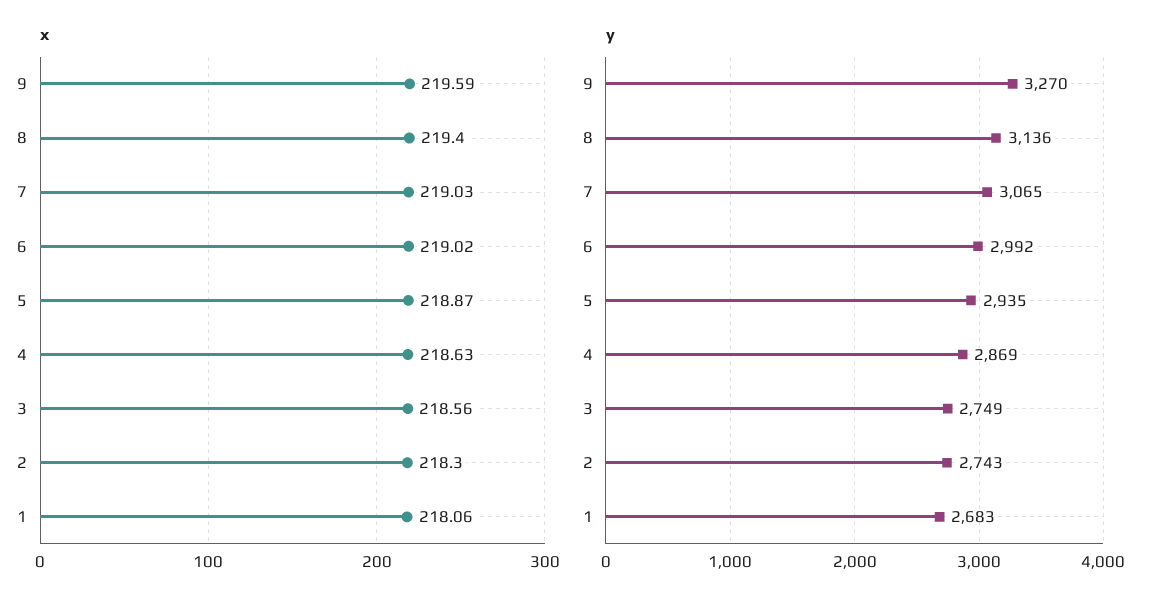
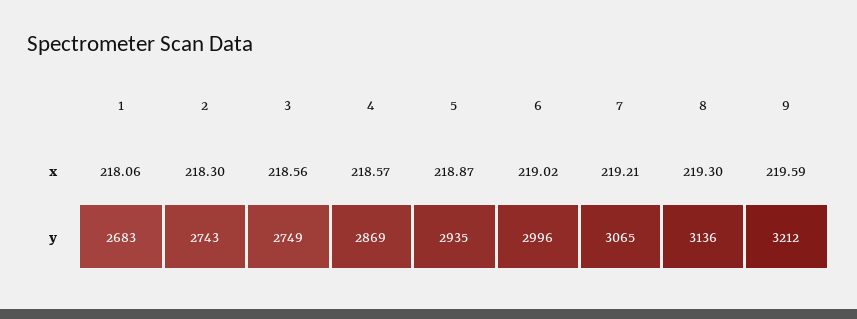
  {
    "x": {
      "9": 219.59,
-     "8": 219.4,
+     "8": 219.3,
-     "7": 219.03,
+     "7": 219.21,
      "6": 219.02,
      "5": 218.87,
-     "4": 218.63,
+     "4": 218.57,
      "3": 218.56,
      "2": 218.3,
      "1": 218.06
    },
    "y": {
-     "9": 3270,
+     "9": 3212,
      "8": 3136,
      "7": 3065,
-     "6": 2992,
+     "6": 2996,
      "5": 2935,
      "4": 2869,
      "3": 2749,
      "2": 2743,
      "1": 2683
    }
  }

